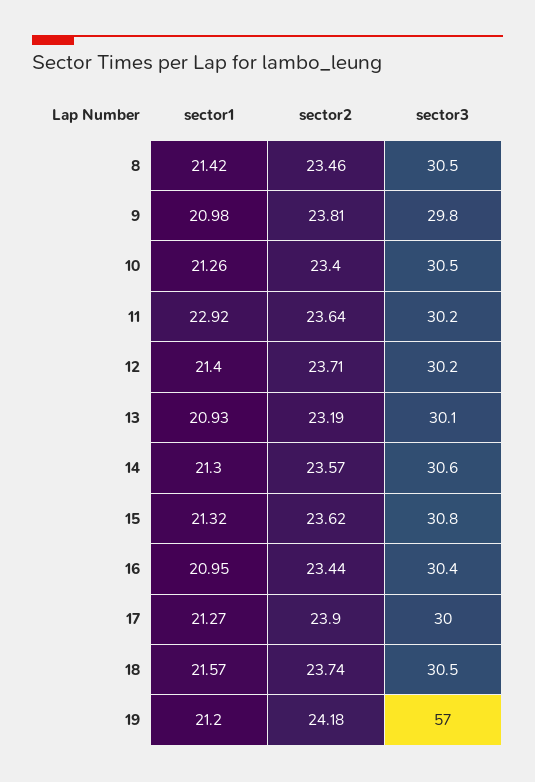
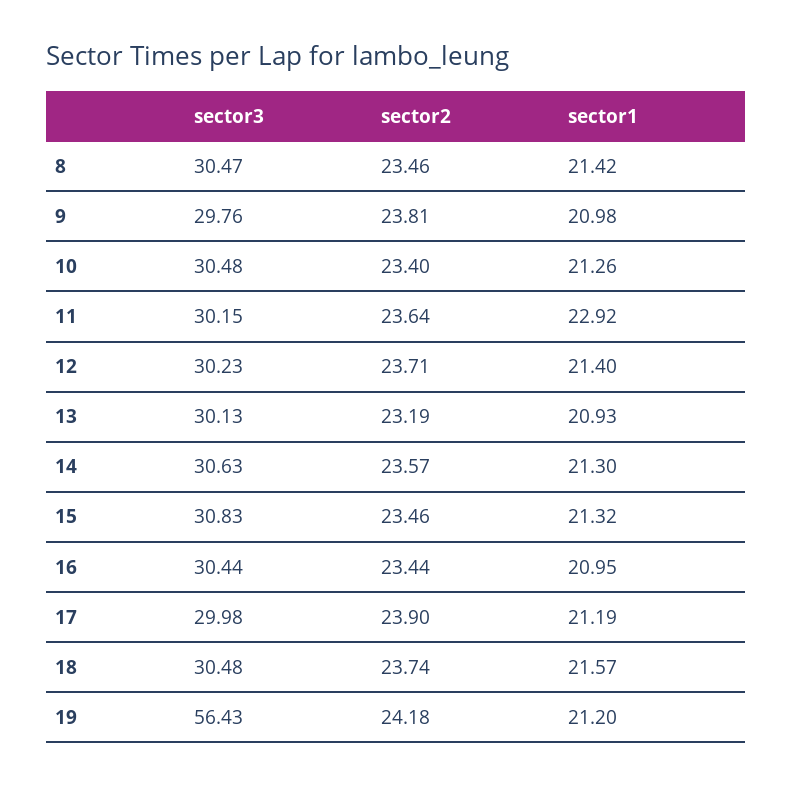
  {
    "sector1": {
      "8": 21.42,
      "9": 20.98,
      "10": 21.26,
      "11": 22.92,
      "12": 21.4,
      "13": 20.93,
      "14": 21.3,
      "15": 21.32,
      "16": 20.95,
-     "17": 21.27,
+     "17": 21.19,
      "18": 21.57,
      "19": 21.2
    },
    "sector2": {
      "8": 23.46,
      "9": 23.81,
      "10": 23.4,
      "11": 23.64,
      "12": 23.71,
      "13": 23.19,
      "14": 23.57,
-     "15": 23.62,
+     "15": 23.46,
      "16": 23.44,
      "17": 23.9,
      "18": 23.74,
      "19": 24.18
    },
    "sector3": {
      "8": 30.47,
      "9": 29.76,
      "10": 30.48,
      "11": 30.15,
      "12": 30.23,
      "13": 30.13,
      "14": 30.63,
      "15": 30.83,
      "16": 30.44,
      "17": 29.98,
      "18": 30.48,
-     "19": 57
+     "19": 56.43
    }
  }

